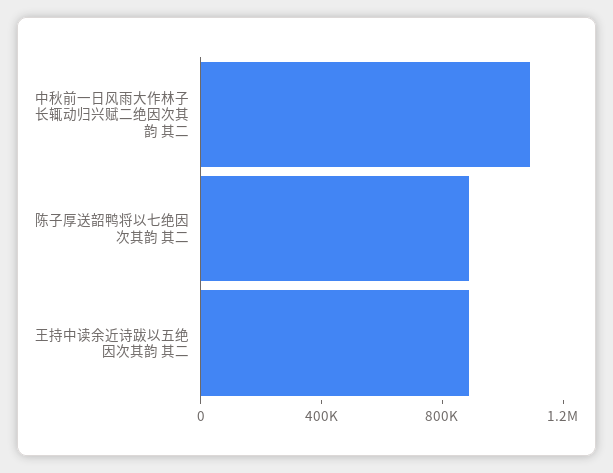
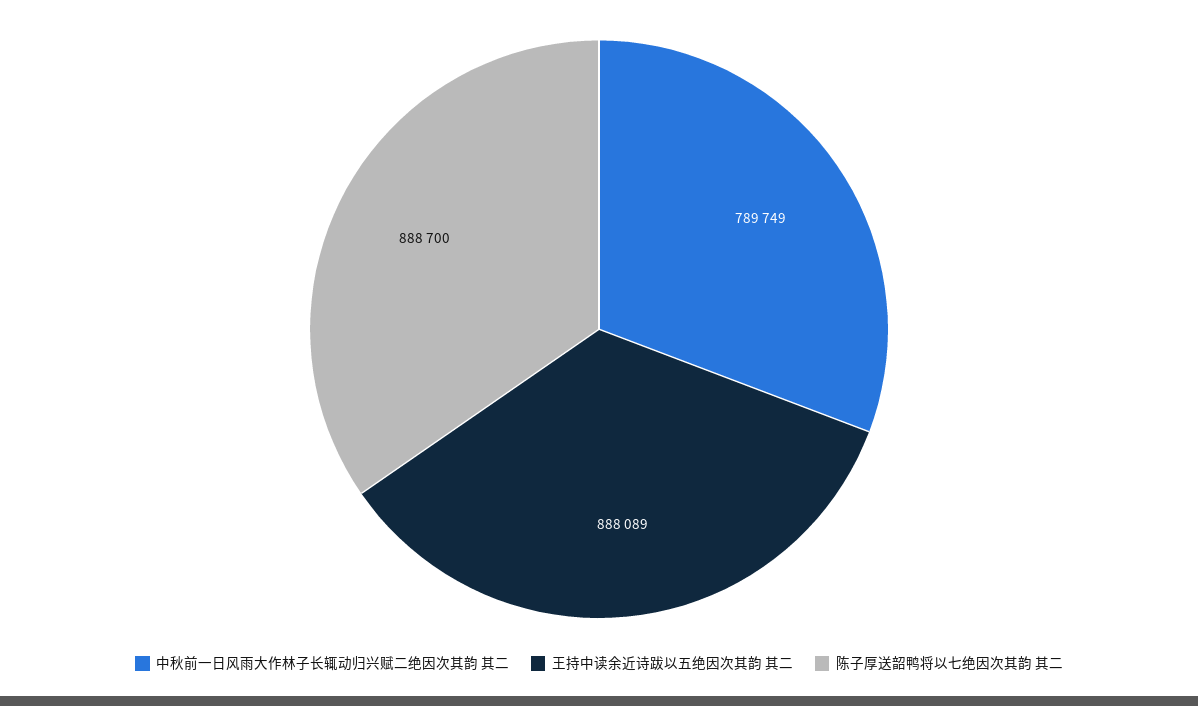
  {
-   "中秋前一日风雨大作林子长辄动归兴赋二绝因次其韵 其二": 1100000,
+   "中秋前一日风雨大作林子长辄动归兴赋二绝因次其韵 其二": 789749,
    "陈子厚送韶鸭将以七绝因次其韵 其二": 888700,
    "王持中读余近诗跋以五绝因次其韵 其二": 888089
  }

